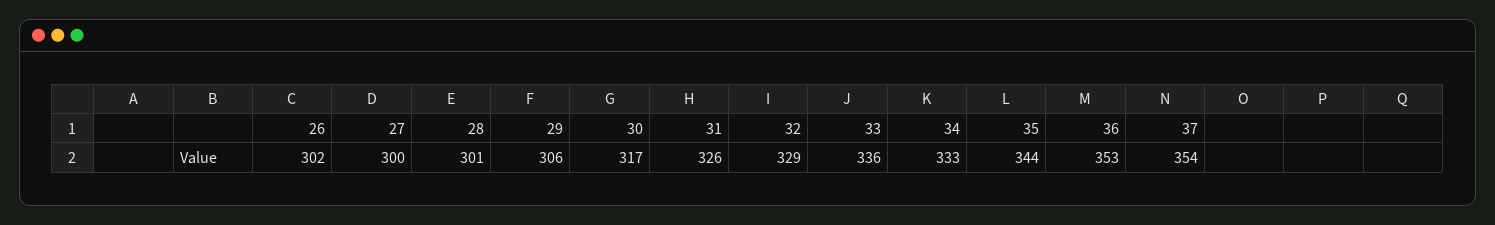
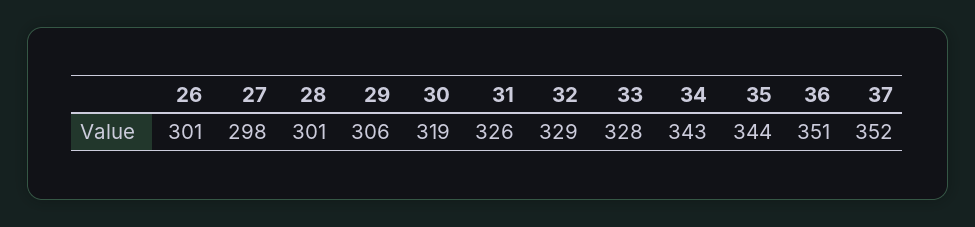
  {
-   "26": 302,
+   "26": 301,
-   "27": 300,
+   "27": 298,
    "28": 301,
    "29": 306,
-   "30": 317,
+   "30": 319,
    "31": 326,
    "32": 329,
-   "33": 336,
+   "33": 328,
-   "34": 333,
+   "34": 343,
    "35": 344,
-   "36": 353,
+   "36": 351,
-   "37": 354
+   "37": 352
  }

